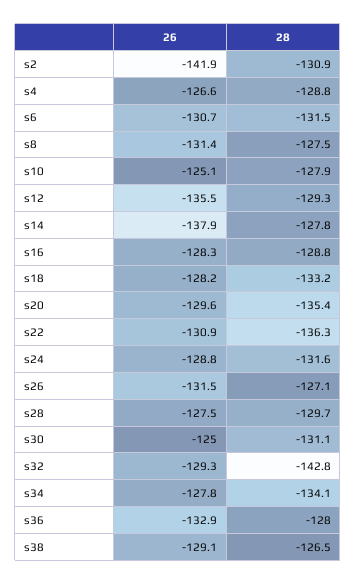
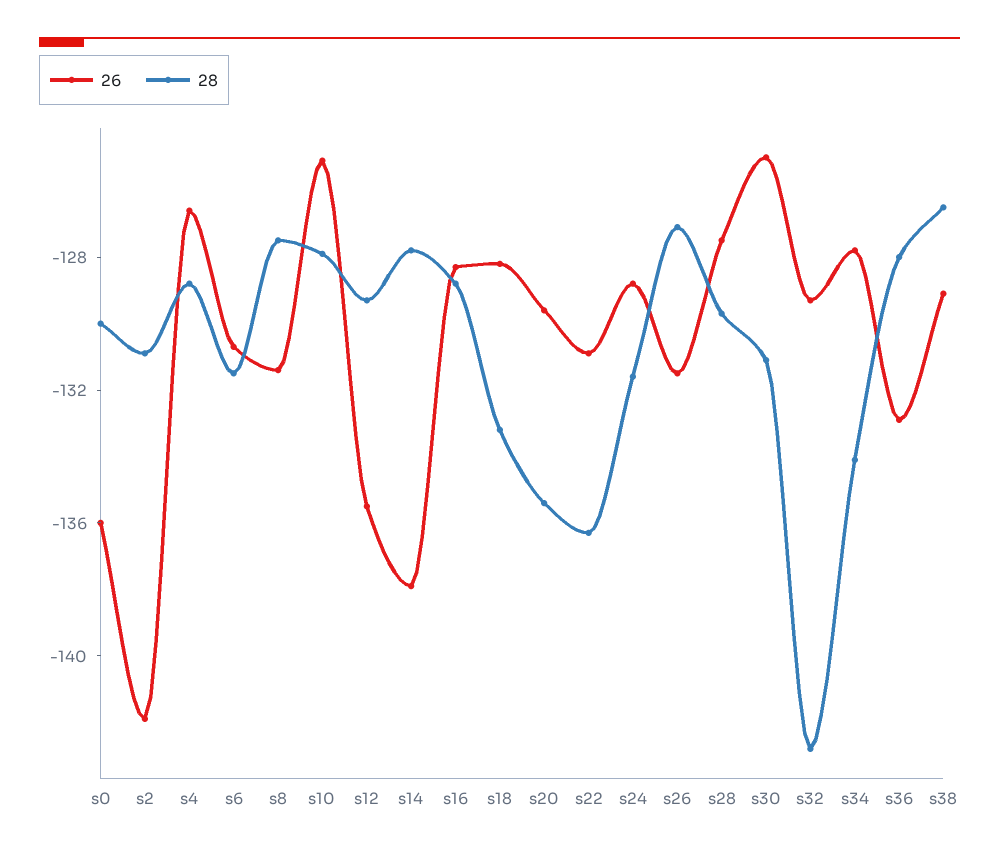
  {
    "26": {
      "s2": -141.9,
      "s4": -126.6,
      "s6": -130.7,
      "s8": -131.4,
      "s10": -125.1,
      "s12": -135.5,
      "s14": -137.9,
      "s16": -128.3,
      "s18": -128.2,
      "s20": -129.6,
      "s22": -130.9,
      "s24": -128.8,
      "s26": -131.5,
      "s28": -127.5,
      "s30": -125,
      "s32": -129.3,
      "s34": -127.8,
      "s36": -132.9,
-     "s38": -129.1
+     "s38": -129.1,
+     "s0": -136
    },
    "28": {
      "s2": -130.9,
      "s4": -128.8,
      "s6": -131.5,
      "s8": -127.5,
      "s10": -127.9,
      "s12": -129.3,
      "s14": -127.8,
      "s16": -128.8,
      "s18": -133.2,
      "s20": -135.4,
      "s22": -136.3,
      "s24": -131.6,
      "s26": -127.1,
      "s28": -129.7,
      "s30": -131.1,
      "s32": -142.8,
      "s34": -134.1,
      "s36": -128,
-     "s38": -126.5
+     "s38": -126.5,
+     "s0": -130
    }
  }

